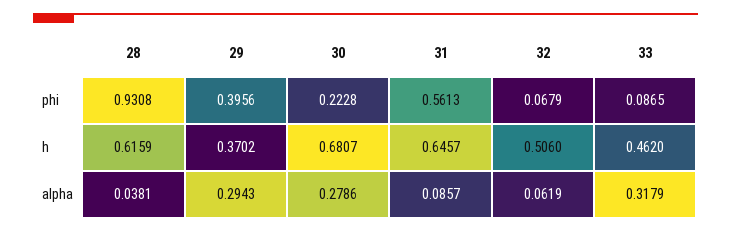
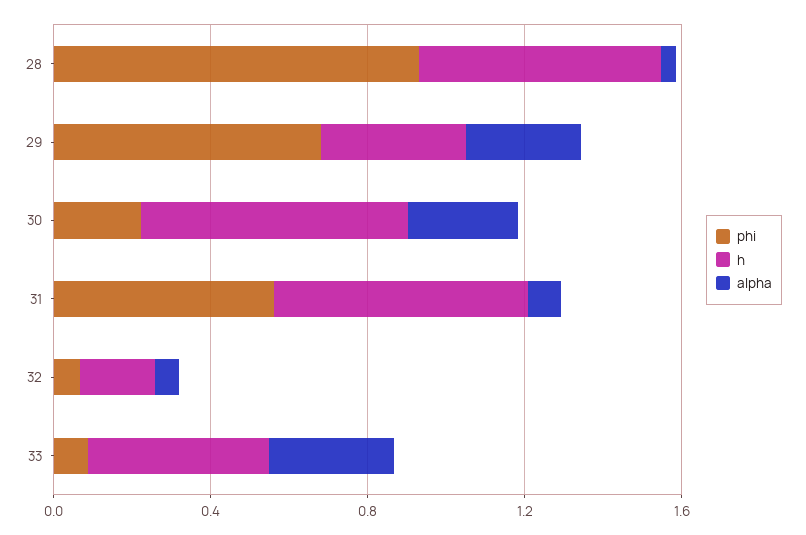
  {
    "phi": {
      "28": 0.9308,
-     "29": 0.3956,
+     "29": 0.7,
      "30": 0.2228,
      "31": 0.5613,
      "32": 0.0679,
      "33": 0.0865
    },
    "h": {
      "28": 0.6159,
      "29": 0.3702,
      "30": 0.6807,
      "31": 0.6457,
-     "32": 0.506,
+     "32": 0.2,
      "33": 0.462
    },
    "alpha": {
      "28": 0.0381,
      "29": 0.2943,
      "30": 0.2786,
      "31": 0.0857,
      "32": 0.0619,
      "33": 0.3179
    }
  }

